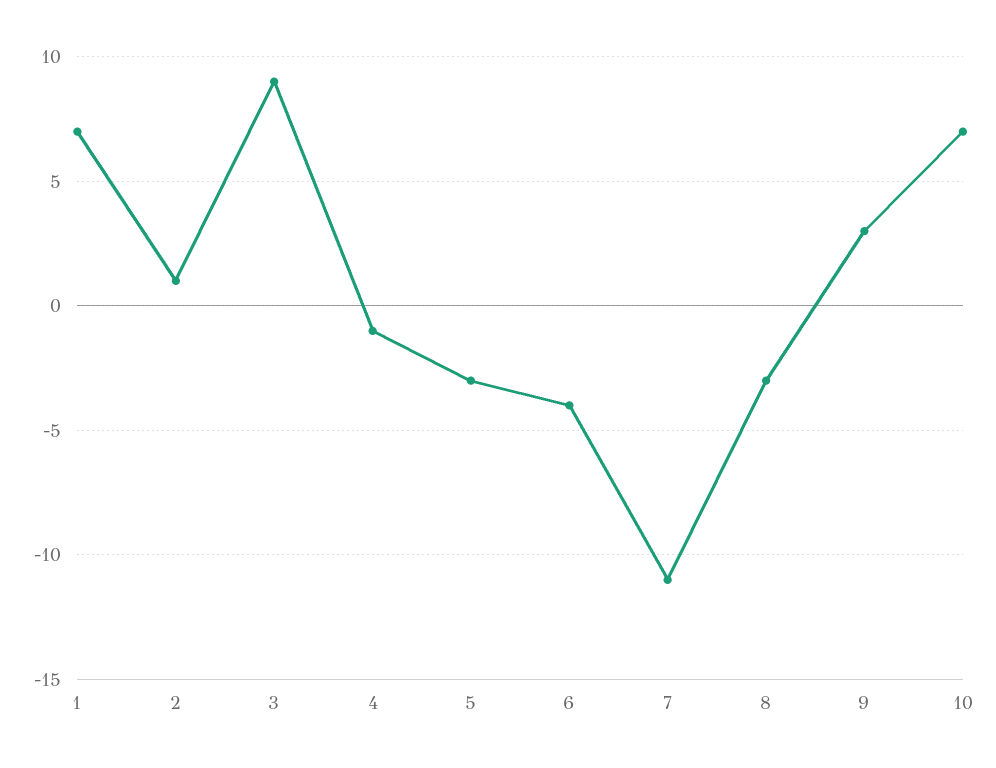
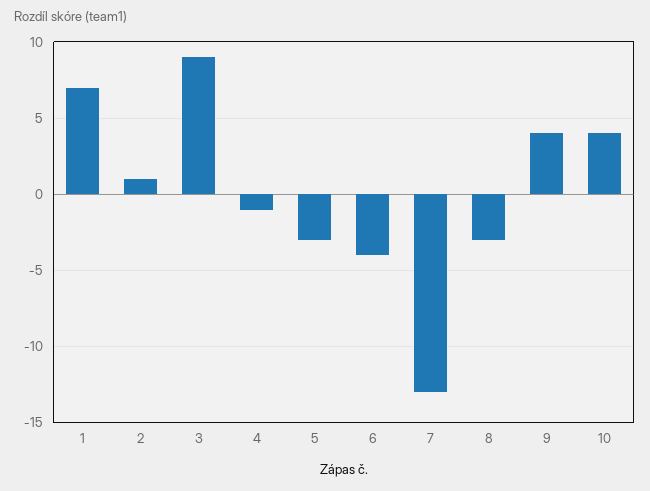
  {
    "1": 7,
    "2": 1,
    "3": 9,
    "4": -1,
    "5": -3,
    "6": -4,
-   "7": -11,
+   "7": -13,
    "8": -3,
-   "9": 3,
+   "9": 4,
-   "10": 7
+   "10": 4
  }

